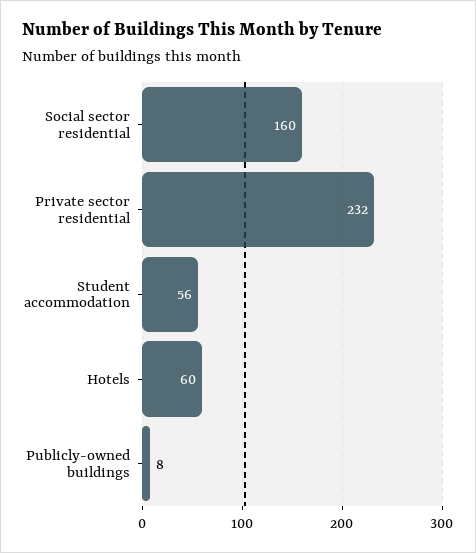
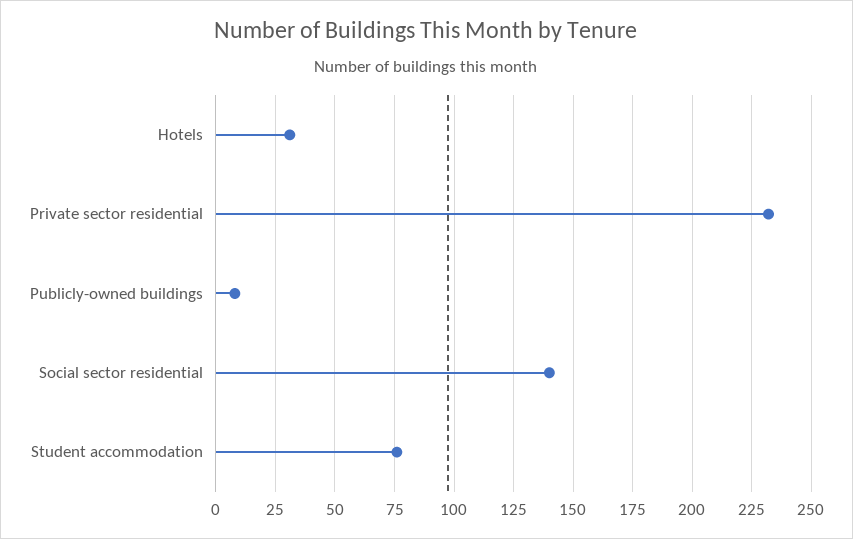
  {
-   "Social sector residential": 160,
+   "Social sector residential": 140,
    "Private sector residential": 232,
-   "Student accommodation": 56,
+   "Student accommodation": 75,
-   "Hotels": 60,
+   "Hotels": 30,
    "Publicly-owned buildings": 8
  }

